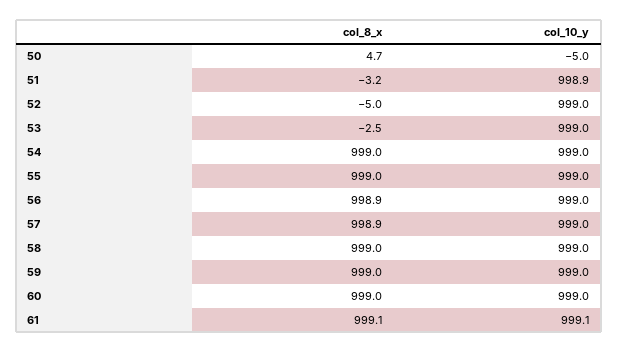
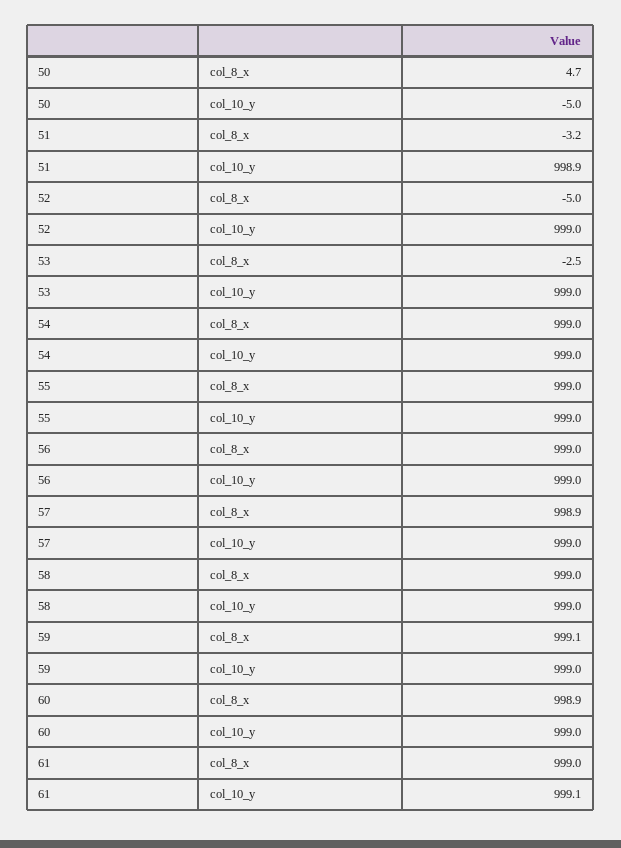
  {
    "col_8_x": {
      "50": 4.7,
      "51": -3.2,
      "52": -5,
      "53": -2.5,
      "54": 999,
      "55": 999,
-     "56": 998.9,
+     "56": 999,
      "57": 998.9,
      "58": 999,
-     "59": 999,
+     "59": 999.1,
-     "60": 999,
+     "60": 998.9,
-     "61": 999.1
+     "61": 999
    },
    "col_10_y": {
      "50": -5,
      "51": 998.9,
      "52": 999,
      "53": 999,
      "54": 999,
      "55": 999,
      "56": 999,
      "57": 999,
      "58": 999,
      "59": 999,
      "60": 999,
      "61": 999.1
    }
  }

